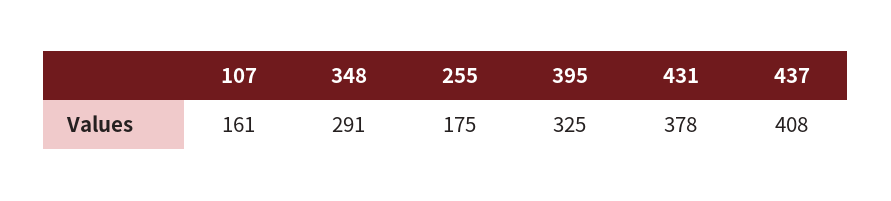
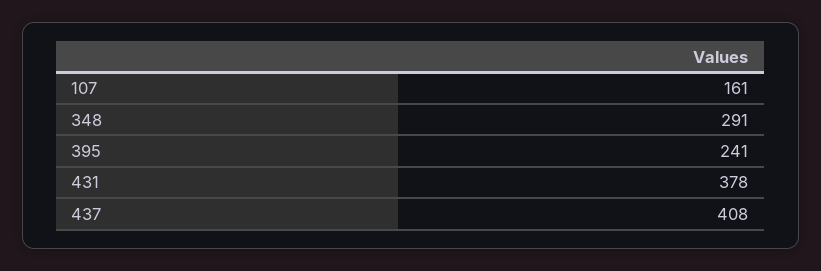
  {
    "107": 161,
    "348": 291,
-   "255": 175,
-   "395": 325,
+   "395": 241,
    "431": 378,
    "437": 408
  }

